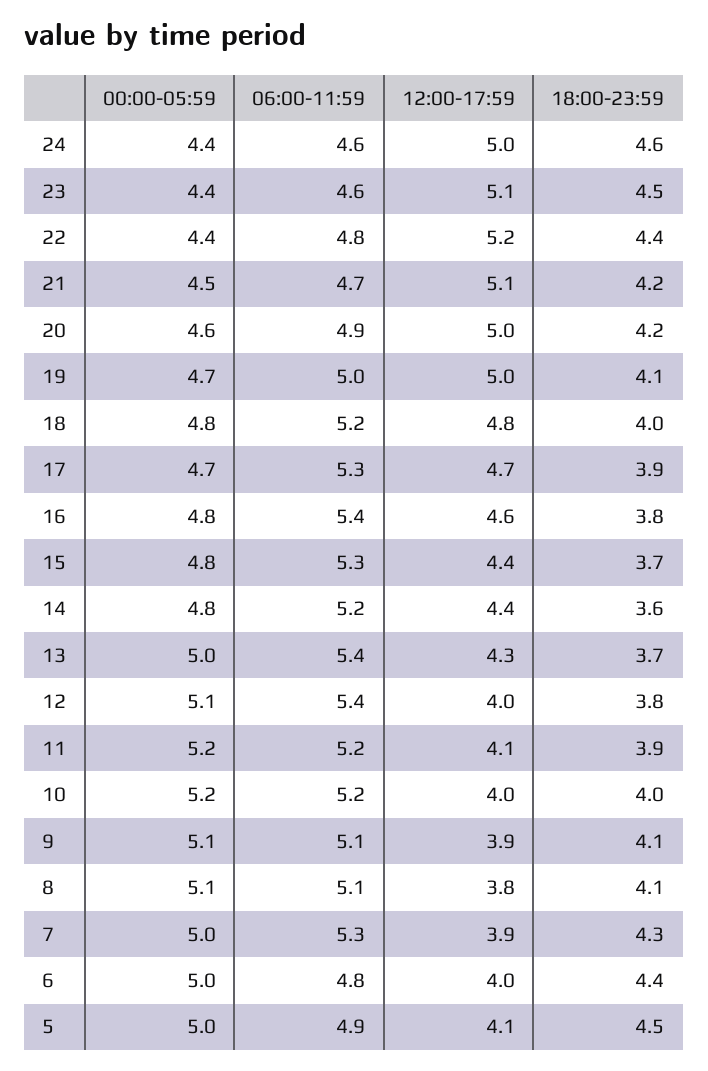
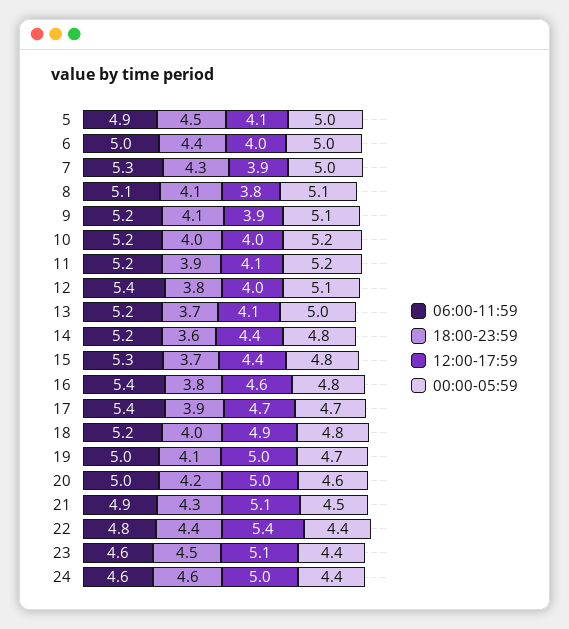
  {
    "00:00-05:59": {
      "24": 4.4,
      "23": 4.4,
      "22": 4.4,
      "21": 4.5,
      "20": 4.6,
      "19": 4.7,
      "18": 4.8,
      "17": 4.7,
      "16": 4.8,
      "15": 4.8,
      "14": 4.8,
      "13": 5,
      "12": 5.1,
      "11": 5.2,
      "10": 5.2,
      "9": 5.1,
      "8": 5.1,
      "7": 5,
      "6": 5,
      "5": 5
    },
    "06:00-11:59": {
      "24": 4.6,
      "23": 4.6,
      "22": 4.8,
-     "21": 4.7,
+     "21": 4.9,
-     "20": 4.9,
+     "20": 5,
      "19": 5,
      "18": 5.2,
-     "17": 5.3,
+     "17": 5.4,
      "16": 5.4,
      "15": 5.3,
      "14": 5.2,
-     "13": 5.4,
+     "13": 5.2,
      "12": 5.4,
      "11": 5.2,
      "10": 5.2,
-     "9": 5.1,
+     "9": 5.2,
      "8": 5.1,
      "7": 5.3,
-     "6": 4.8,
+     "6": 5,
      "5": 4.9
    },
    "12:00-17:59": {
      "24": 5,
      "23": 5.1,
-     "22": 5.2,
+     "22": 5.4,
      "21": 5.1,
      "20": 5,
      "19": 5,
-     "18": 4.8,
+     "18": 4.9,
      "17": 4.7,
      "16": 4.6,
      "15": 4.4,
      "14": 4.4,
-     "13": 4.3,
+     "13": 4.1,
      "12": 4,
      "11": 4.1,
      "10": 4,
      "9": 3.9,
      "8": 3.8,
      "7": 3.9,
      "6": 4,
      "5": 4.1
    },
    "18:00-23:59": {
      "24": 4.6,
      "23": 4.5,
      "22": 4.4,
-     "21": 4.2,
+     "21": 4.3,
      "20": 4.2,
      "19": 4.1,
      "18": 4,
      "17": 3.9,
      "16": 3.8,
      "15": 3.7,
      "14": 3.6,
      "13": 3.7,
      "12": 3.8,
      "11": 3.9,
      "10": 4,
      "9": 4.1,
      "8": 4.1,
      "7": 4.3,
      "6": 4.4,
      "5": 4.5
    }
  }

